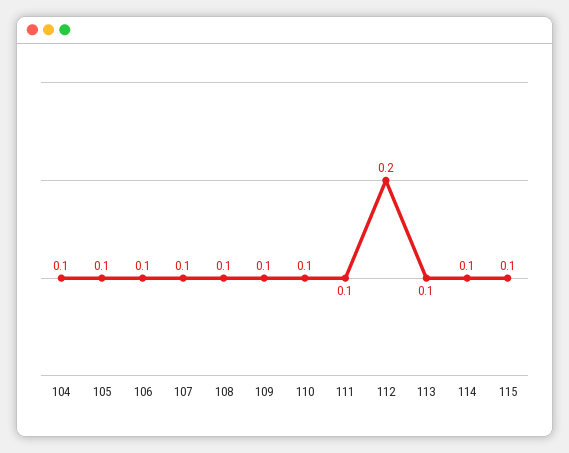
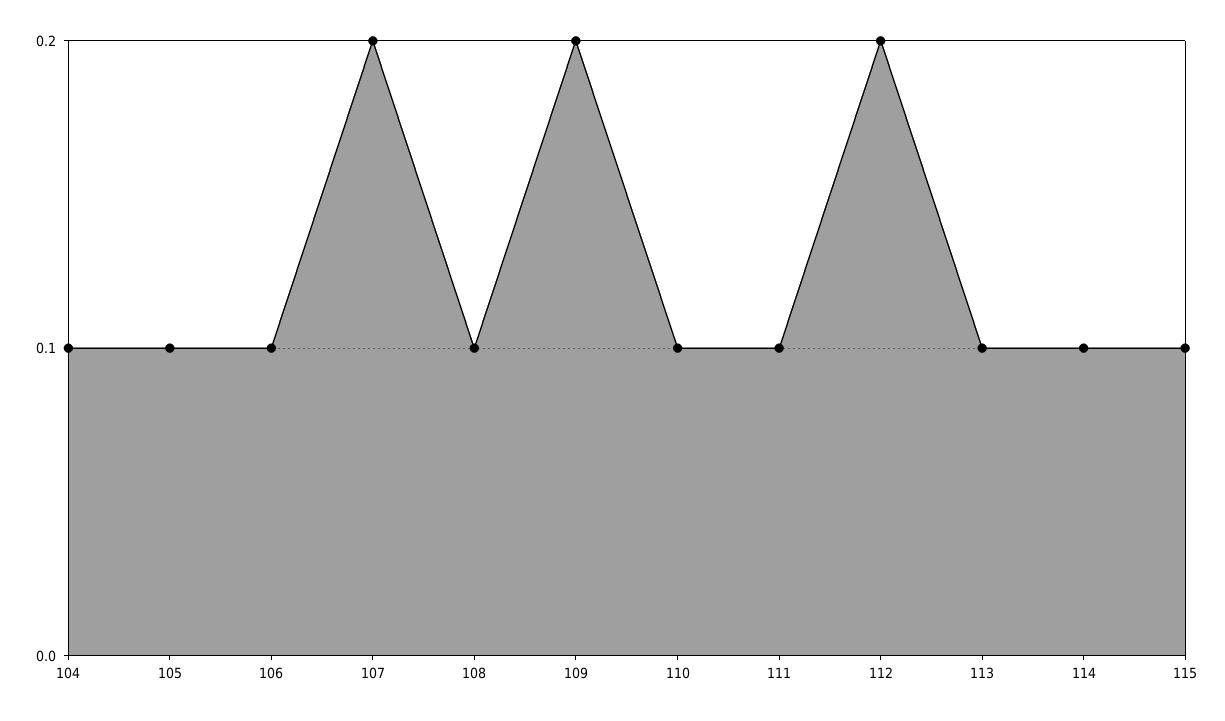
  {
    "104": 0.1,
    "105": 0.1,
    "106": 0.1,
-   "107": 0.1,
+   "107": 0.2,
    "108": 0.1,
-   "109": 0.1,
+   "109": 0.2,
    "110": 0.1,
    "111": 0.1,
    "112": 0.2,
    "113": 0.1,
    "114": 0.1,
    "115": 0.1
  }

